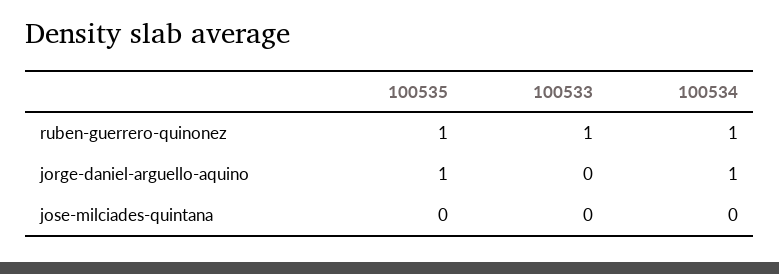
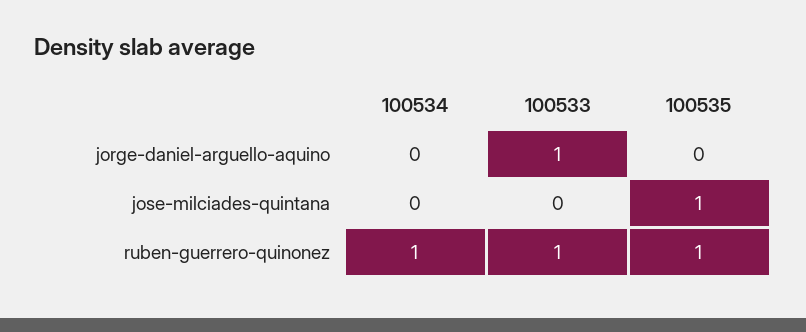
  {
    "100535": {
      "ruben-guerrero-quinonez": 1,
-     "jorge-daniel-arguello-aquino": 1,
+     "jorge-daniel-arguello-aquino": 0,
-     "jose-milciades-quintana": 0
+     "jose-milciades-quintana": 1
    },
    "100533": {
      "ruben-guerrero-quinonez": 1,
-     "jorge-daniel-arguello-aquino": 0,
+     "jorge-daniel-arguello-aquino": 1,
      "jose-milciades-quintana": 0
    },
    "100534": {
      "ruben-guerrero-quinonez": 1,
-     "jorge-daniel-arguello-aquino": 1,
+     "jorge-daniel-arguello-aquino": 0,
      "jose-milciades-quintana": 0
    }
  }

